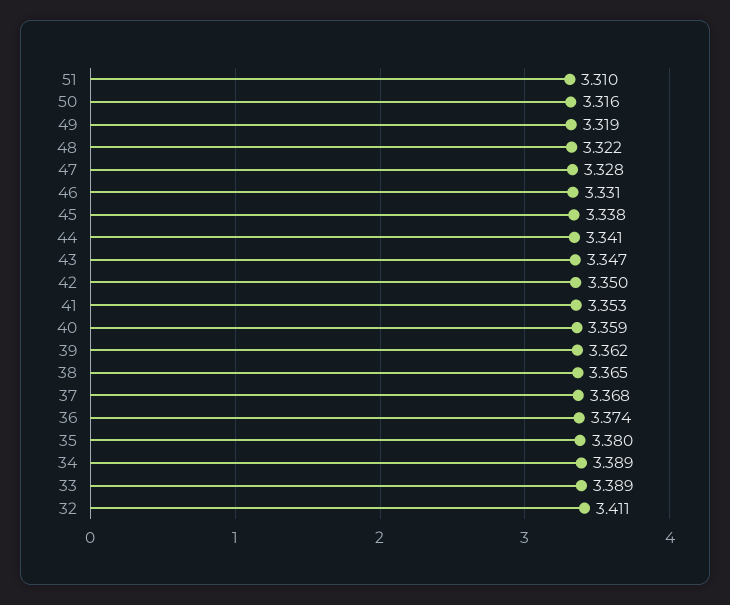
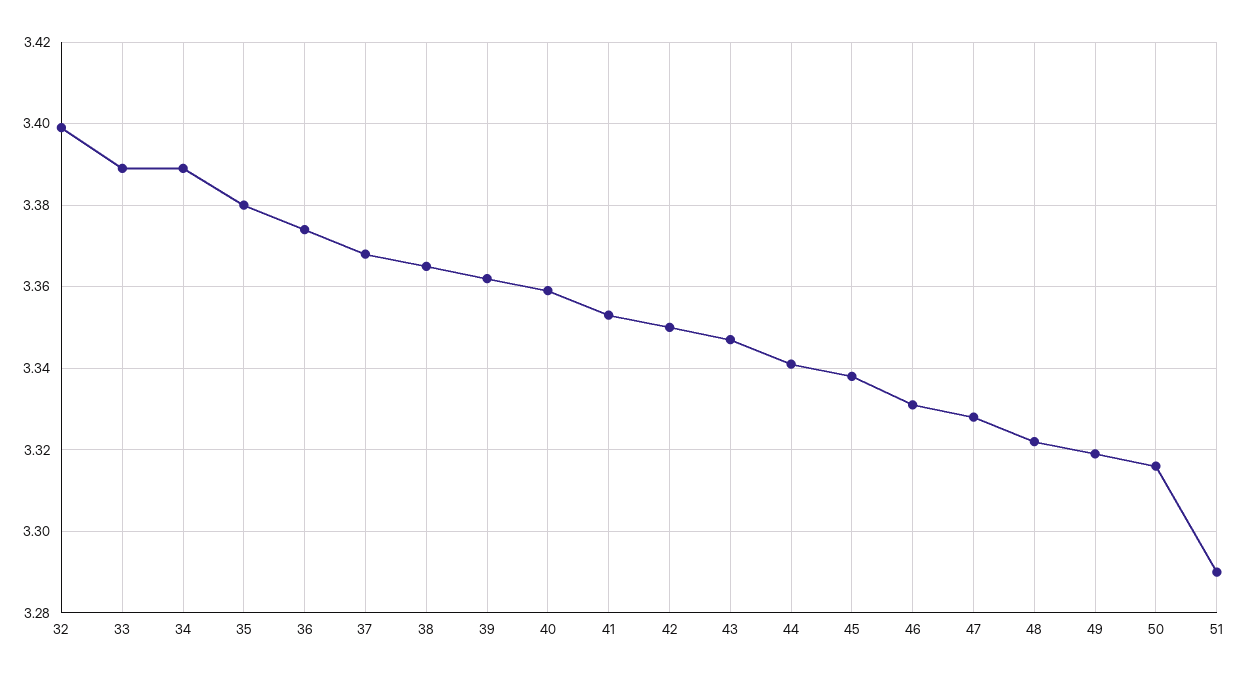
  {
-   "51": 3.31,
+   "51": 3.29,
    "50": 3.316,
    "49": 3.319,
    "48": 3.322,
    "47": 3.328,
    "46": 3.331,
    "45": 3.338,
    "44": 3.341,
    "43": 3.347,
    "42": 3.35,
    "41": 3.353,
    "40": 3.359,
    "39": 3.362,
    "38": 3.365,
    "37": 3.368,
    "36": 3.374,
    "35": 3.38,
    "34": 3.389,
    "33": 3.389,
-   "32": 3.411
+   "32": 3.4
  }

